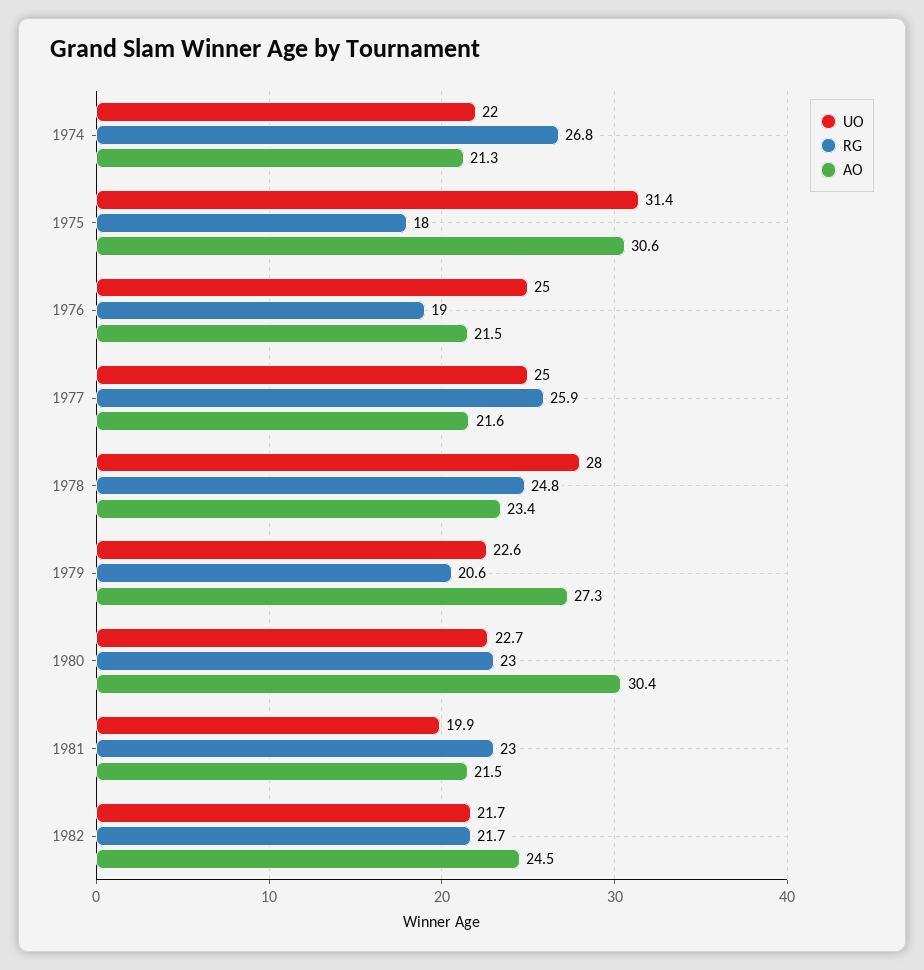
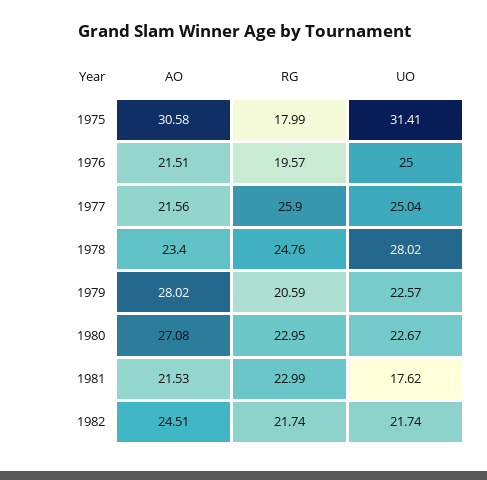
  {
    "UO": {
-     "1974": 22,
      "1975": 31.41,
      "1976": 25,
      "1977": 25.04,
      "1978": 28.02,
      "1979": 22.57,
      "1980": 22.67,
-     "1981": 19.9,
+     "1981": 17.62,
      "1982": 21.74
    },
    "RG": {
-     "1974": 26.8,
      "1975": 17.99,
-     "1976": 19,
+     "1976": 19.57,
      "1977": 25.9,
      "1978": 24.76,
      "1979": 20.59,
      "1980": 22.95,
      "1981": 22.99,
      "1982": 21.74
    },
    "AO": {
-     "1974": 21.3,
      "1975": 30.58,
      "1976": 21.51,
      "1977": 21.56,
      "1978": 23.4,
-     "1979": 27.3,
+     "1979": 28.02,
-     "1980": 30.4,
+     "1980": 27.08,
      "1981": 21.53,
      "1982": 24.51
    }
  }

